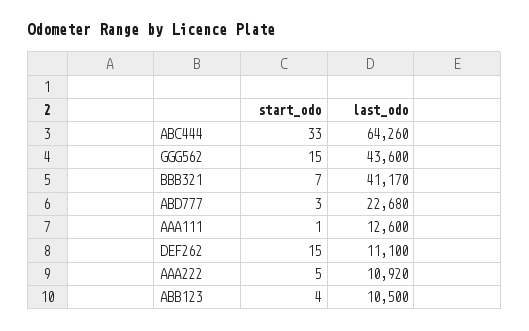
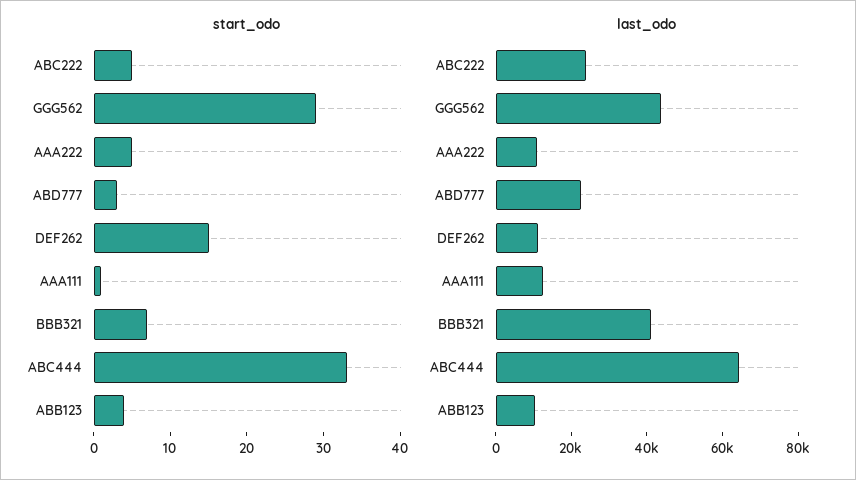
  {
    "start_odo": {
      "ABC444": 33,
-     "GGG562": 15,
+     "GGG562": 30,
      "BBB321": 7,
      "ABD777": 3,
      "AAA111": 1,
      "DEF262": 15,
      "AAA222": 5,
-     "ABB123": 4
+     "ABB123": 4,
+     "ABC222": 5
    },
    "last_odo": {
      "ABC444": 64260,
      "GGG562": 43600,
      "BBB321": 41170,
      "ABD777": 22680,
      "AAA111": 12600,
      "DEF262": 11100,
      "AAA222": 10920,
-     "ABB123": 10500
+     "ABB123": 10500,
+     "ABC222": 25000
    }
  }

